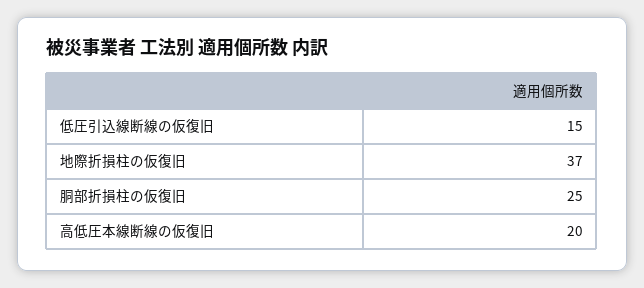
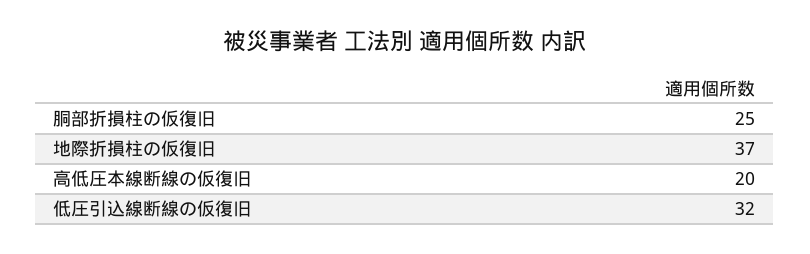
  {
-   "低圧引込線断線の仮復旧": 15,
+   "低圧引込線断線の仮復旧": 32,
    "地際折損柱の仮復旧": 37,
    "胴部折損柱の仮復旧": 25,
    "高低圧本線断線の仮復旧": 20
  }

